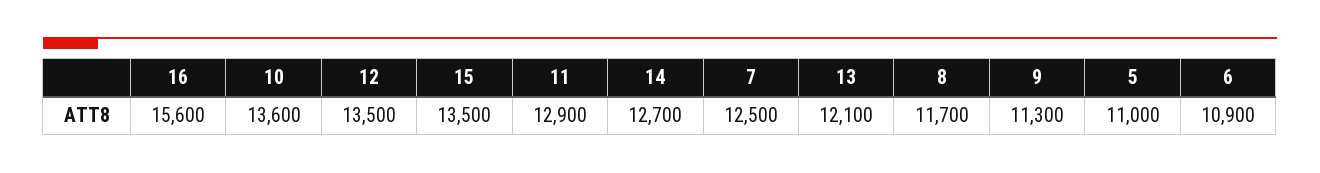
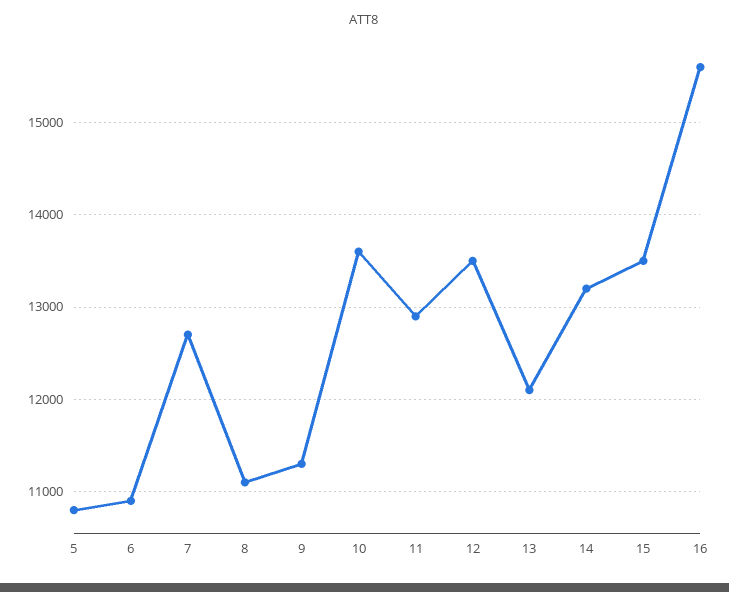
  {
    "16": 15600,
    "10": 13600,
    "12": 13500,
    "15": 13500,
    "11": 12900,
-   "14": 12700,
+   "14": 13200,
-   "7": 12500,
+   "7": 12700,
    "13": 12100,
-   "8": 11700,
+   "8": 11100,
    "9": 11300,
-   "5": 11000,
+   "5": 10800,
    "6": 10900
  }

